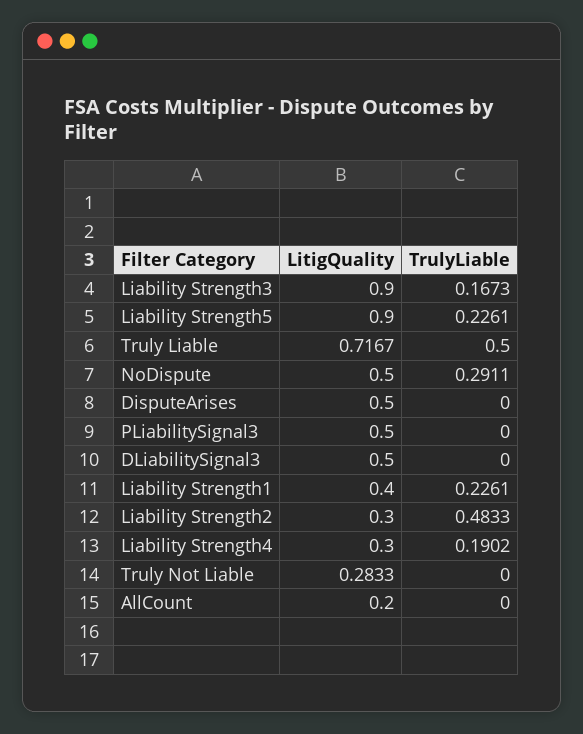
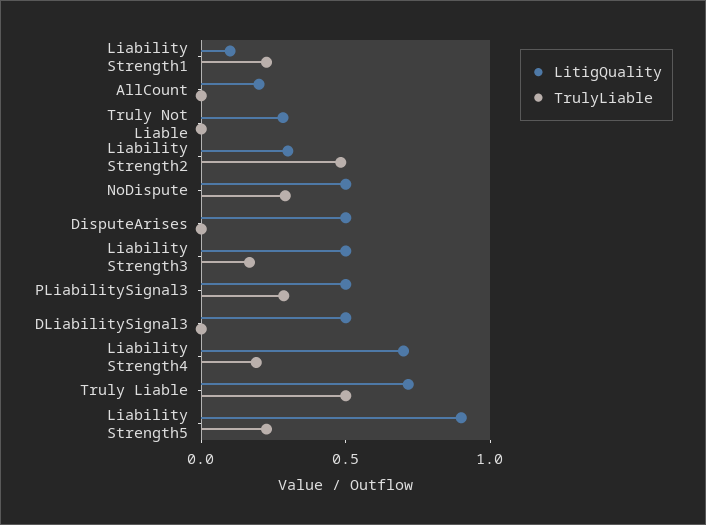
  {
    "LitigQuality": {
-     "Liability Strength3": 0.9,
+     "Liability Strength3": 0.5,
      "Liability Strength5": 0.9,
      "Truly Liable": 0.7167,
      "NoDispute": 0.5,
      "DisputeArises": 0.5,
      "PLiabilitySignal3": 0.5,
      "DLiabilitySignal3": 0.5,
-     "Liability Strength1": 0.4,
+     "Liability Strength1": 0.1,
      "Liability Strength2": 0.3,
-     "Liability Strength4": 0.3,
+     "Liability Strength4": 0.7,
      "Truly Not Liable": 0.2833,
      "AllCount": 0.2
    },
    "TrulyLiable": {
      "Liability Strength3": 0.1673,
      "Liability Strength5": 0.2261,
      "Truly Liable": 0.5,
      "NoDispute": 0.2911,
      "DisputeArises": 0,
-     "PLiabilitySignal3": 0,
+     "PLiabilitySignal3": 0.3,
      "DLiabilitySignal3": 0,
      "Liability Strength1": 0.2261,
      "Liability Strength2": 0.4833,
      "Liability Strength4": 0.1902,
      "Truly Not Liable": 0,
      "AllCount": 0
    }
  }

